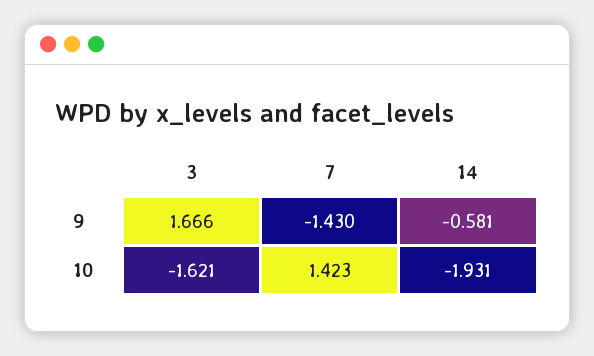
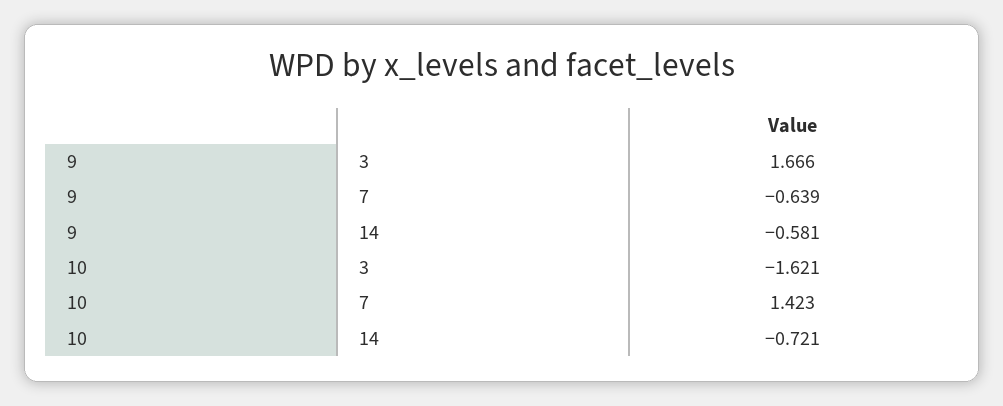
  {
    "3": {
      "9": 1.666,
      "10": -1.621
    },
    "7": {
-     "9": -1.43,
+     "9": -0.639,
      "10": 1.423
    },
    "14": {
      "9": -0.581,
-     "10": -1.931
+     "10": -0.721
    }
  }

